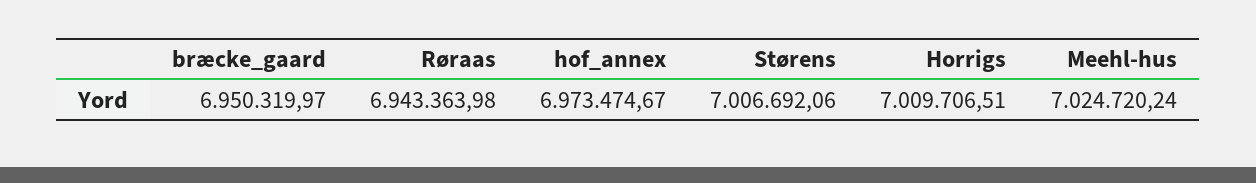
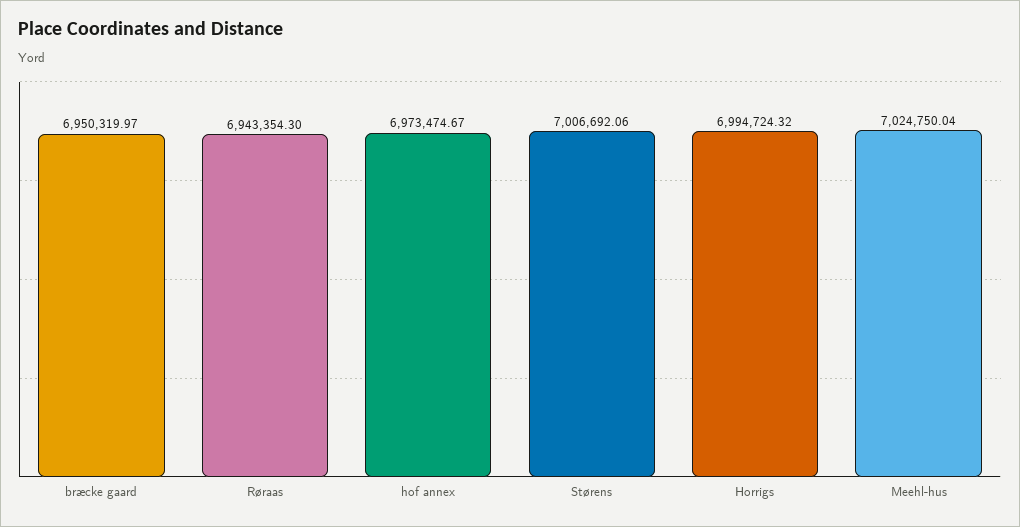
  {
    "bræcke_gaard": 6950319.97,
-   "Røraas": 6943363.98,
+   "Røraas": 6943354.3,
    "hof_annex": 6973474.67,
    "Størens": 7006692.06,
-   "Horrigs": 7009706.51,
+   "Horrigs": 6994724.32,
-   "Meehl-hus": 7024720.24
+   "Meehl-hus": 7024750.04
  }

